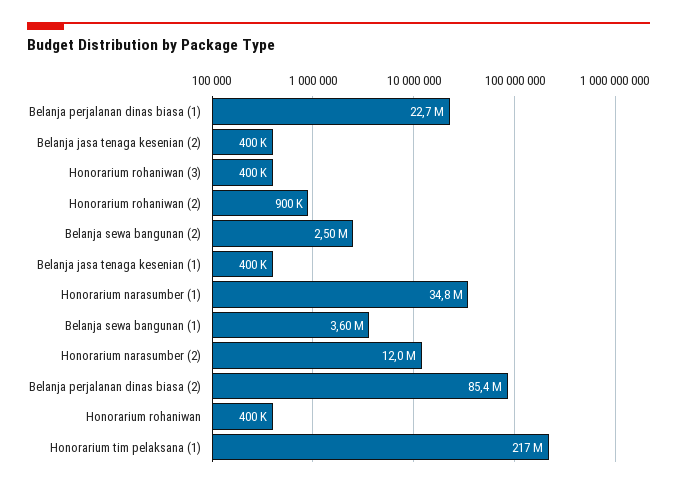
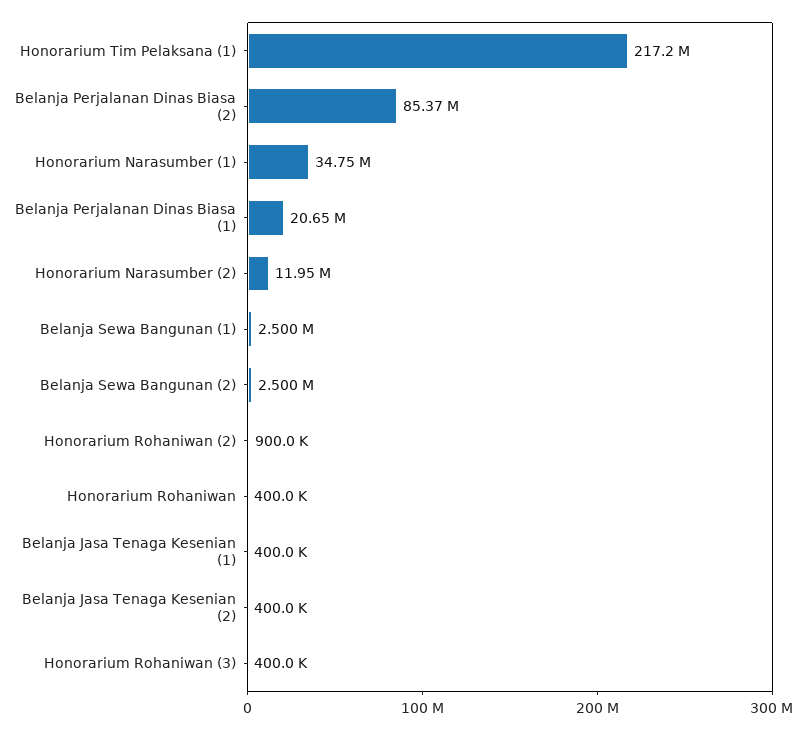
  {
-   "Belanja perjalanan dinas biasa (1)": 22700000,
+   "Belanja perjalanan dinas biasa (1)": 20650000,
    "Belanja jasa tenaga kesenian (2)": 400000,
    "Honorarium rohaniwan (3)": 400000,
    "Honorarium rohaniwan (2)": 900000,
    "Belanja sewa bangunan (2)": 2500000,
    "Belanja jasa tenaga kesenian (1)": 400000,
    "Honorarium narasumber (1)": 34750000,
-   "Belanja sewa bangunan (1)": 3600000,
+   "Belanja sewa bangunan (1)": 2500000,
    "Honorarium narasumber (2)": 11950000,
    "Belanja perjalanan dinas biasa (2)": 85370000,
    "Honorarium rohaniwan": 400000,
    "Honorarium tim pelaksana (1)": 217200000
  }

